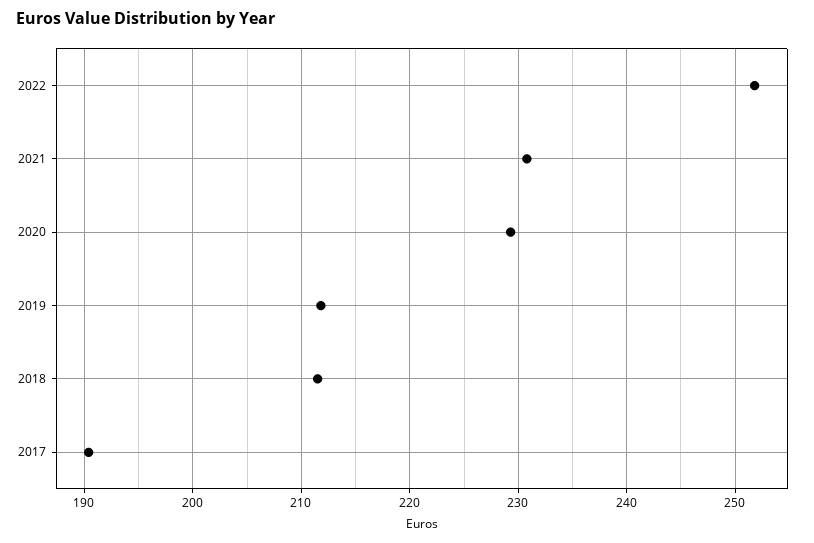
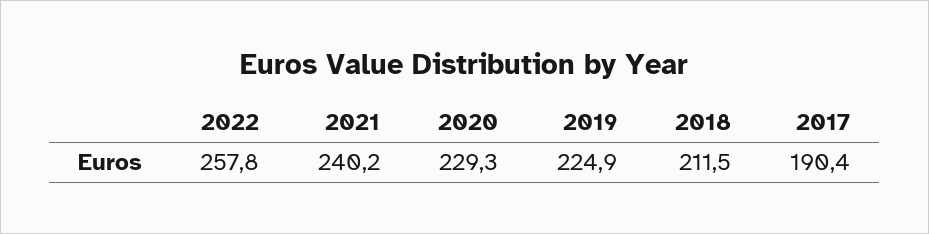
  {
-   "2022": 252,
+   "2022": 257.8,
-   "2021": 231,
+   "2021": 240.2,
    "2020": 229.3,
-   "2019": 212,
+   "2019": 224.9,
    "2018": 211.5,
    "2017": 190.4
  }

